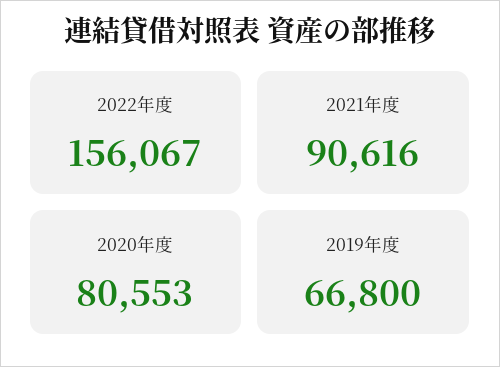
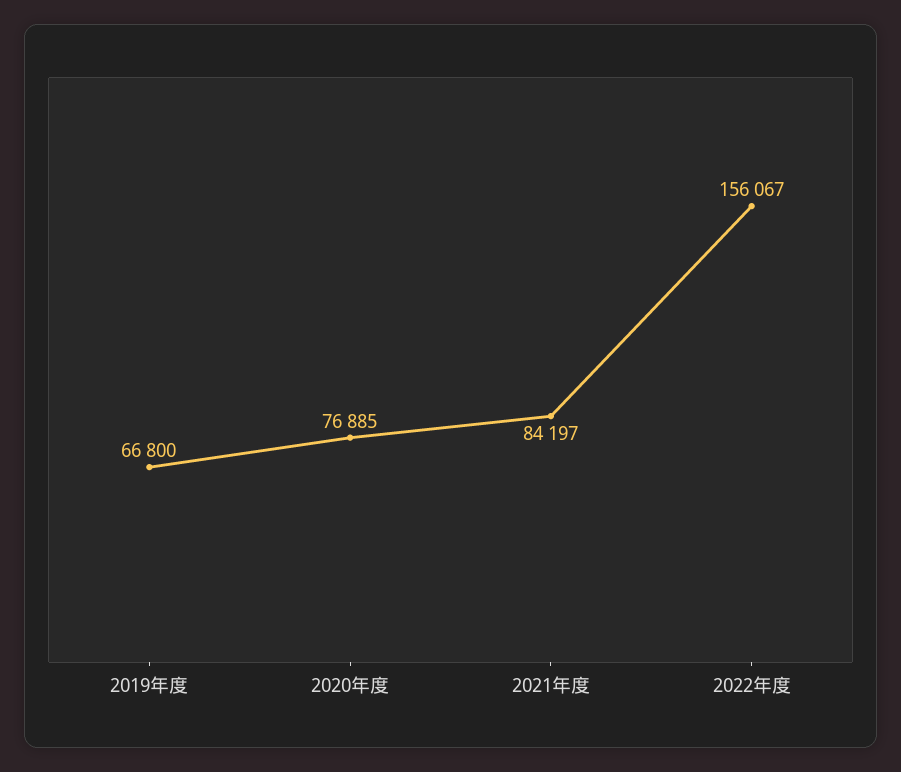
  {
    "2022年度": 156067,
-   "2021年度": 90616,
+   "2021年度": 84197,
-   "2020年度": 80553,
+   "2020年度": 76885,
    "2019年度": 66800
  }

